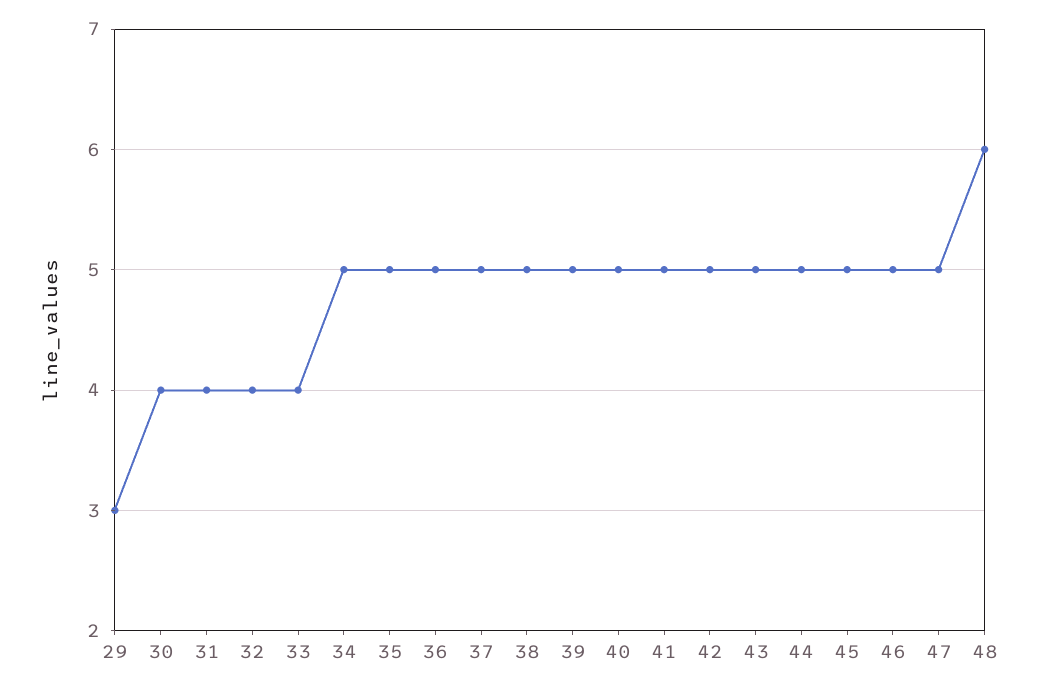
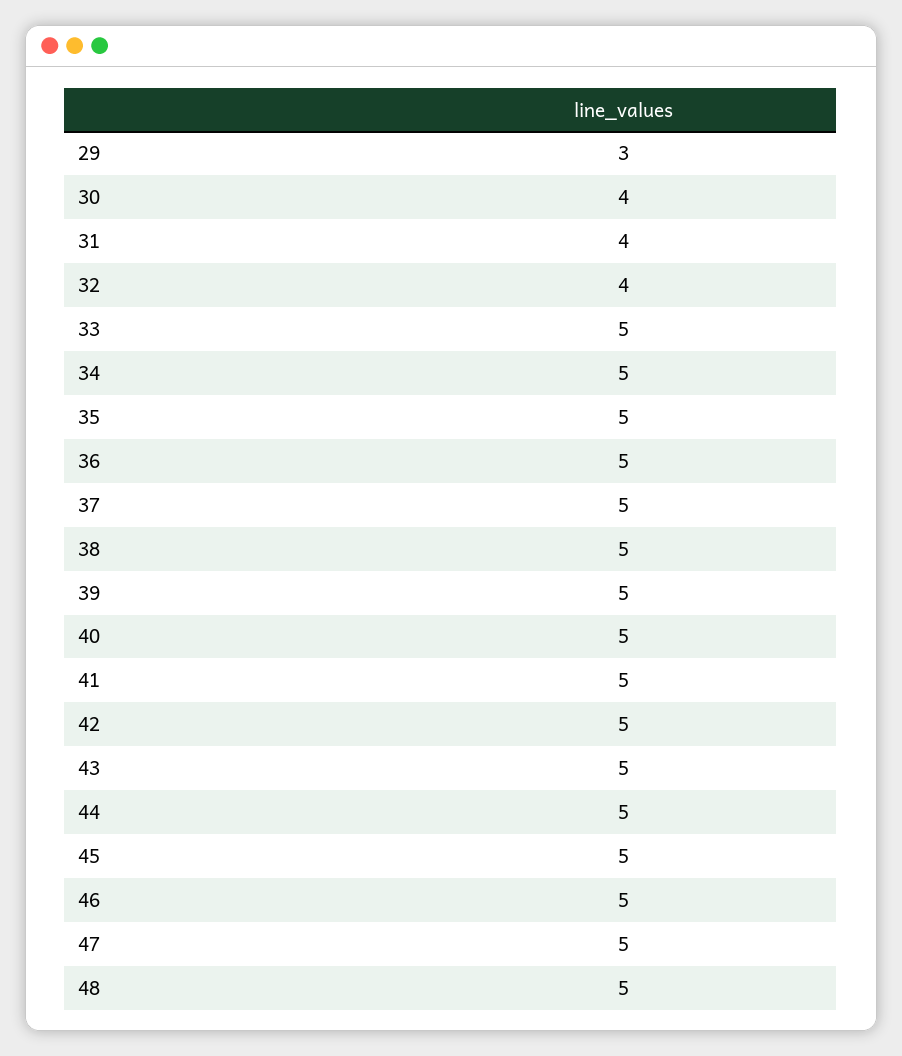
  {
    "29": 3,
    "30": 4,
    "31": 4,
    "32": 4,
-   "33": 4,
+   "33": 5,
    "34": 5,
    "35": 5,
    "36": 5,
    "37": 5,
    "38": 5,
    "39": 5,
    "40": 5,
    "41": 5,
    "42": 5,
    "43": 5,
    "44": 5,
    "45": 5,
    "46": 5,
    "47": 5,
-   "48": 6
+   "48": 5
  }

